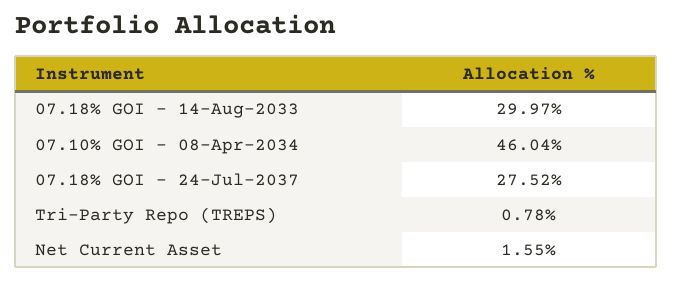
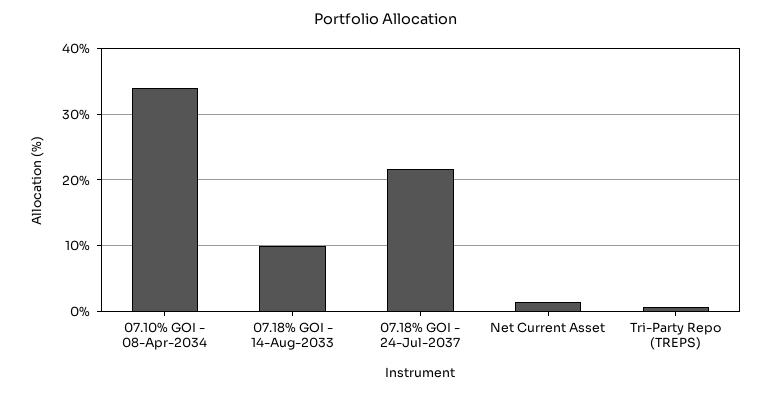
  {
-   "07.18% GOI - 14-Aug-2033": 29.97,
+   "07.18% GOI - 14-Aug-2033": 10,
-   "07.10% GOI - 08-Apr-2034": 46.04,
+   "07.10% GOI - 08-Apr-2034": 34,
-   "07.18% GOI - 24-Jul-2037": 27.52,
+   "07.18% GOI - 24-Jul-2037": 22,
    "Tri-Party Repo (TREPS)": 0.78,
    "Net Current Asset": 1.55
  }

